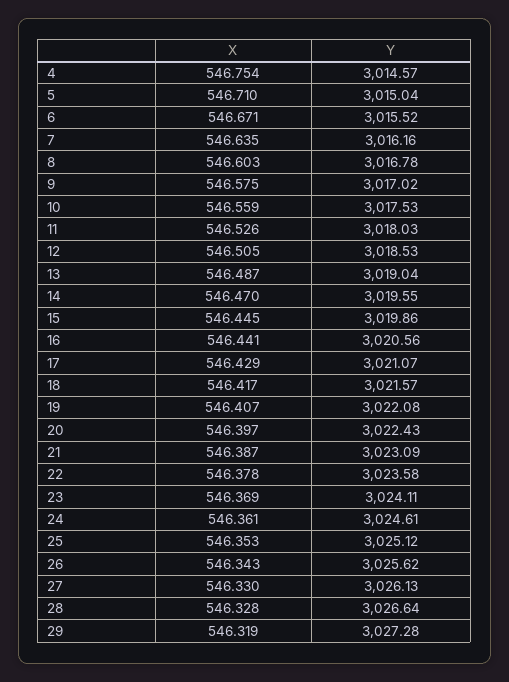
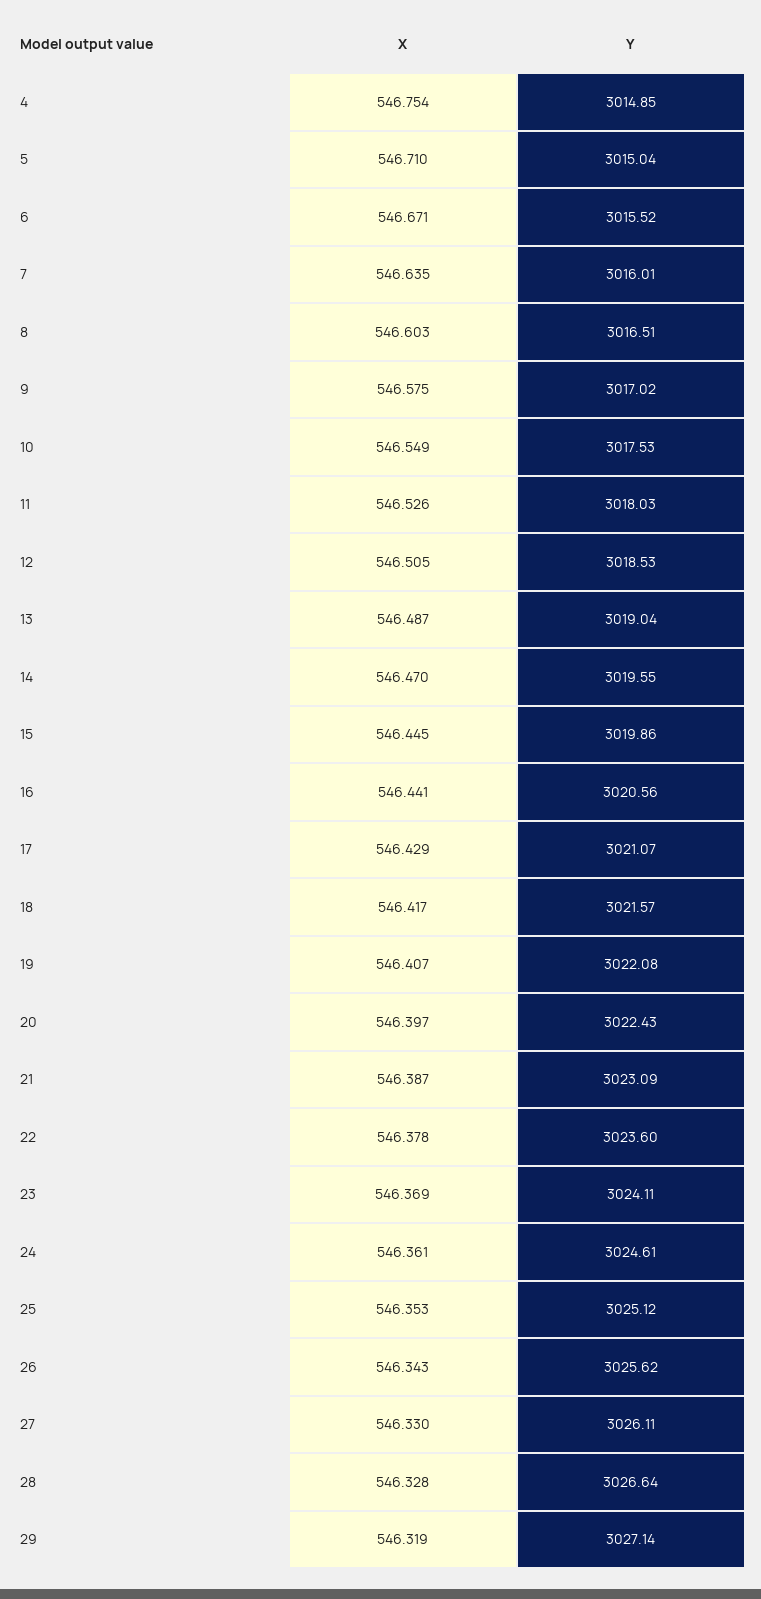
  {
    "X": {
      "4": 546.754,
      "5": 546.71,
      "6": 546.671,
      "7": 546.635,
      "8": 546.603,
      "9": 546.575,
-     "10": 546.559,
+     "10": 546.549,
      "11": 546.526,
      "12": 546.505,
      "13": 546.487,
      "14": 546.47,
      "15": 546.445,
      "16": 546.441,
      "17": 546.429,
      "18": 546.417,
      "19": 546.407,
      "20": 546.397,
      "21": 546.387,
      "22": 546.378,
      "23": 546.369,
      "24": 546.361,
      "25": 546.353,
      "26": 546.343,
      "27": 546.33,
      "28": 546.328,
      "29": 546.319
    },
    "Y": {
-     "4": 3014.57,
+     "4": 3014.85,
      "5": 3015.04,
      "6": 3015.52,
-     "7": 3016.16,
+     "7": 3016.01,
-     "8": 3016.78,
+     "8": 3016.51,
      "9": 3017.02,
      "10": 3017.53,
      "11": 3018.03,
      "12": 3018.53,
      "13": 3019.04,
      "14": 3019.55,
      "15": 3019.86,
      "16": 3020.56,
      "17": 3021.07,
      "18": 3021.57,
      "19": 3022.08,
      "20": 3022.43,
      "21": 3023.09,
-     "22": 3023.58,
+     "22": 3023.6,
      "23": 3024.11,
      "24": 3024.61,
      "25": 3025.12,
      "26": 3025.62,
-     "27": 3026.13,
+     "27": 3026.11,
      "28": 3026.64,
-     "29": 3027.28
+     "29": 3027.14
    }
  }

